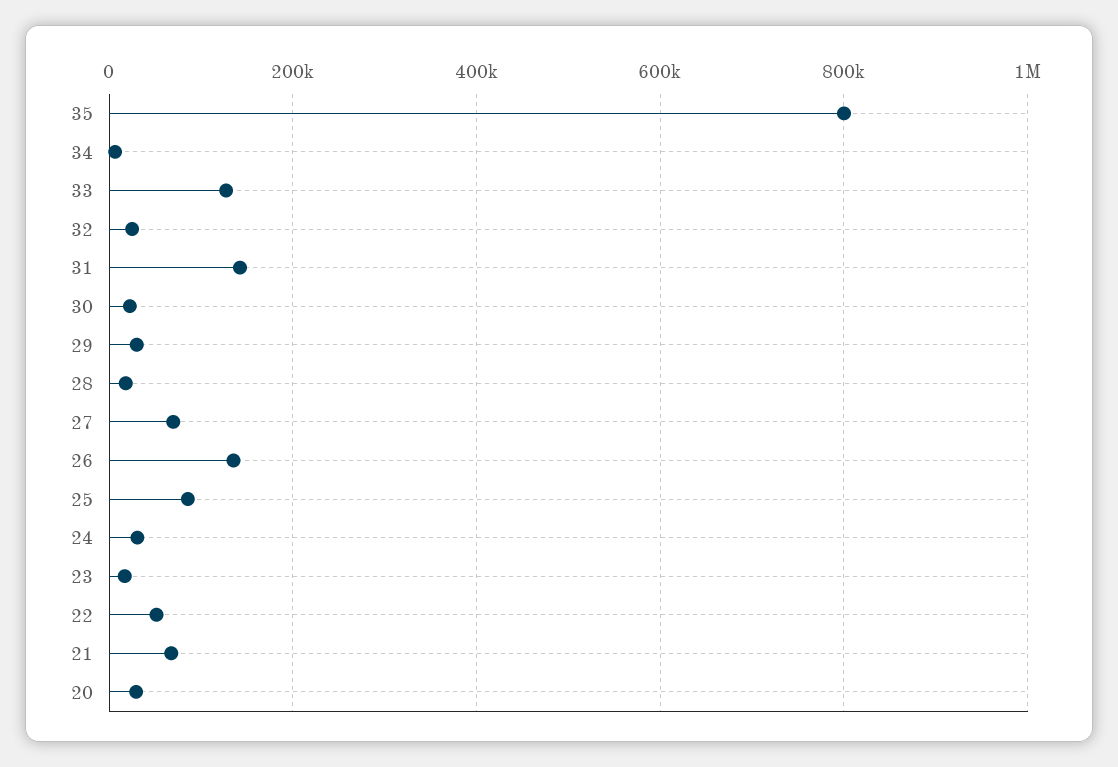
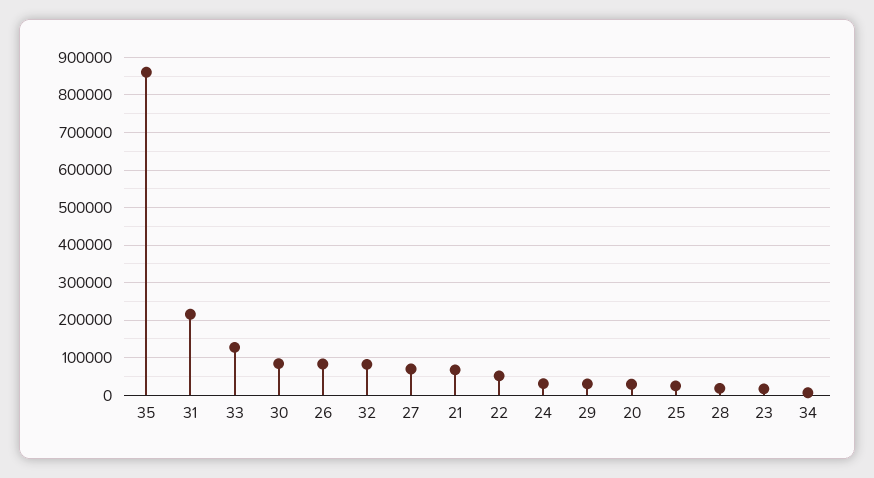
  {
-   "35": 800000,
+   "35": 860000,
    "34": 0,
    "33": 120000,
-   "32": 20000,
+   "32": 80000,
-   "31": 140000,
+   "31": 220000,
-   "30": 20000,
+   "30": 80000,
    "29": 40000,
    "28": 20000,
    "27": 60000,
-   "26": 140000,
+   "26": 80000,
-   "25": 80000,
+   "25": 20000,
    "24": 40000,
    "23": 20000,
    "22": 60000,
    "21": 60000,
    "20": 20000
  }

